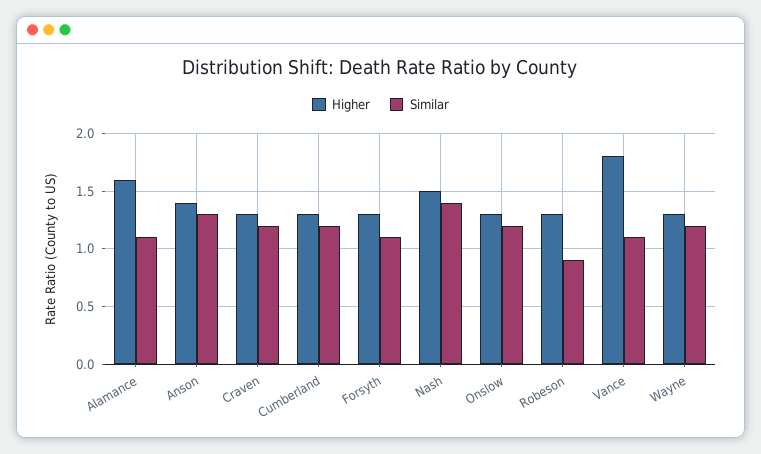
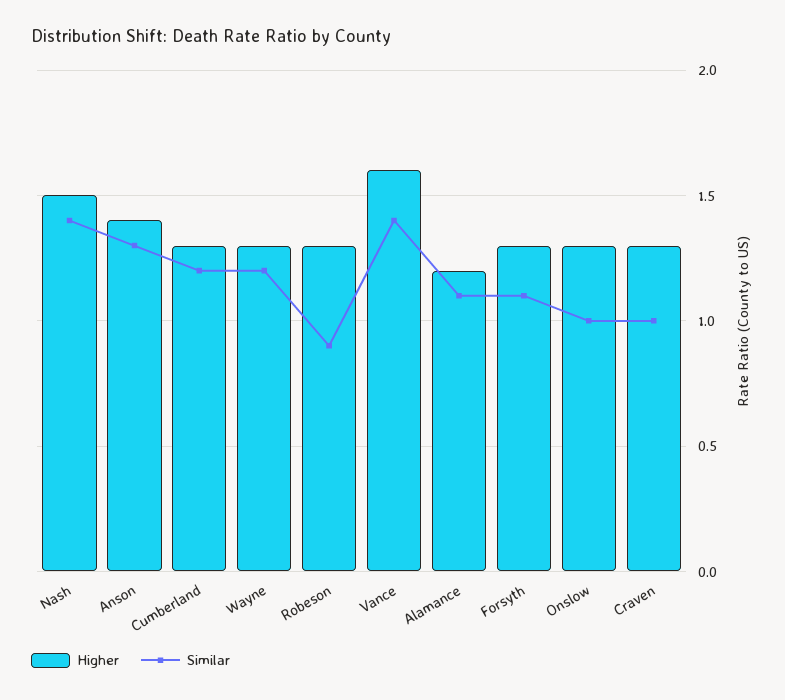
  {
    "Higher": {
-     "Alamance": 1.6,
+     "Alamance": 1.2,
      "Anson": 1.4,
      "Craven": 1.3,
      "Cumberland": 1.3,
      "Forsyth": 1.3,
      "Nash": 1.5,
      "Onslow": 1.3,
      "Robeson": 1.3,
-     "Vance": 1.8,
+     "Vance": 1.6,
      "Wayne": 1.3
    },
    "Similar": {
      "Alamance": 1.1,
      "Anson": 1.3,
-     "Craven": 1.2,
+     "Craven": 1,
      "Cumberland": 1.2,
      "Forsyth": 1.1,
      "Nash": 1.4,
-     "Onslow": 1.2,
+     "Onslow": 1,
      "Robeson": 0.9,
-     "Vance": 1.1,
+     "Vance": 1.4,
      "Wayne": 1.2
    }
  }

